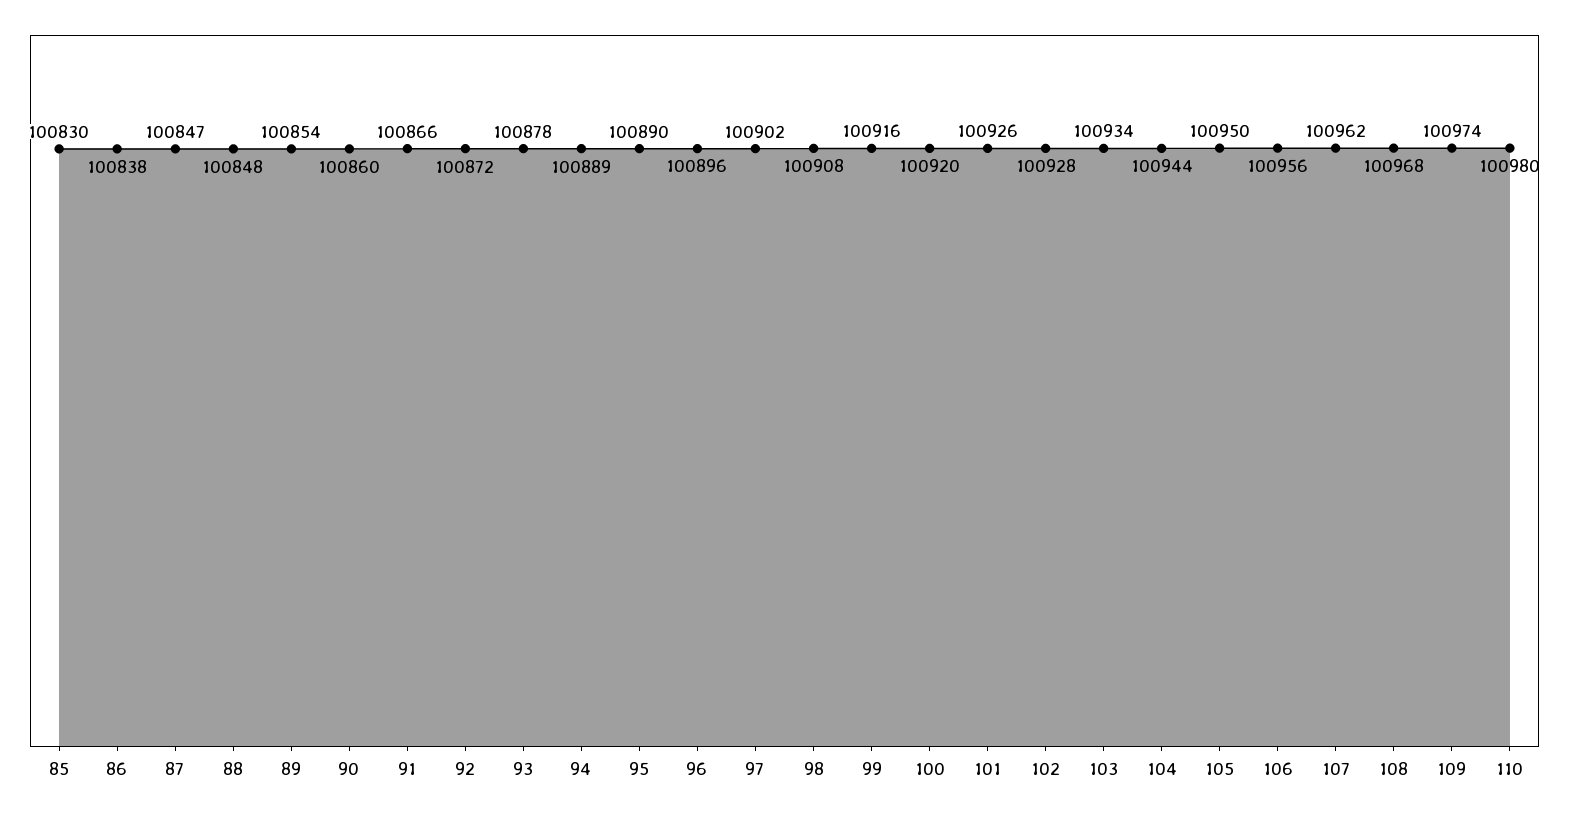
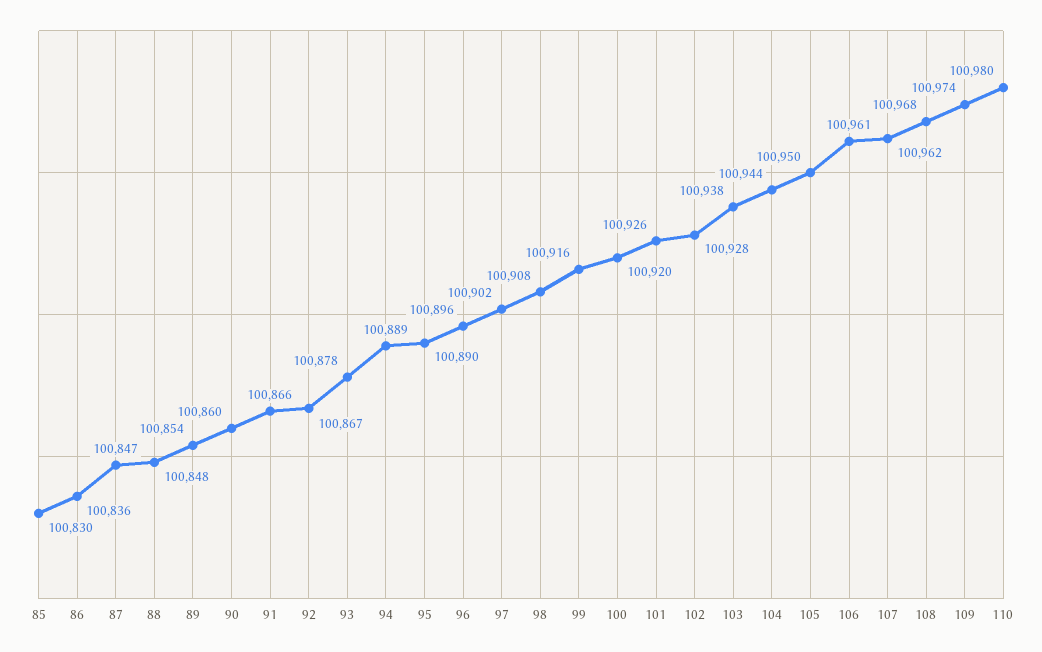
  {
    "85": 100830,
-   "86": 100838,
+   "86": 100836,
    "87": 100847,
    "88": 100848,
    "89": 100854,
    "90": 100860,
    "91": 100866,
-   "92": 100872,
+   "92": 100867,
    "93": 100878,
    "94": 100889,
    "95": 100890,
    "96": 100896,
    "97": 100902,
    "98": 100908,
    "99": 100916,
    "100": 100920,
    "101": 100926,
    "102": 100928,
-   "103": 100934,
+   "103": 100938,
    "104": 100944,
    "105": 100950,
-   "106": 100956,
+   "106": 100961,
    "107": 100962,
    "108": 100968,
    "109": 100974,
    "110": 100980
  }

